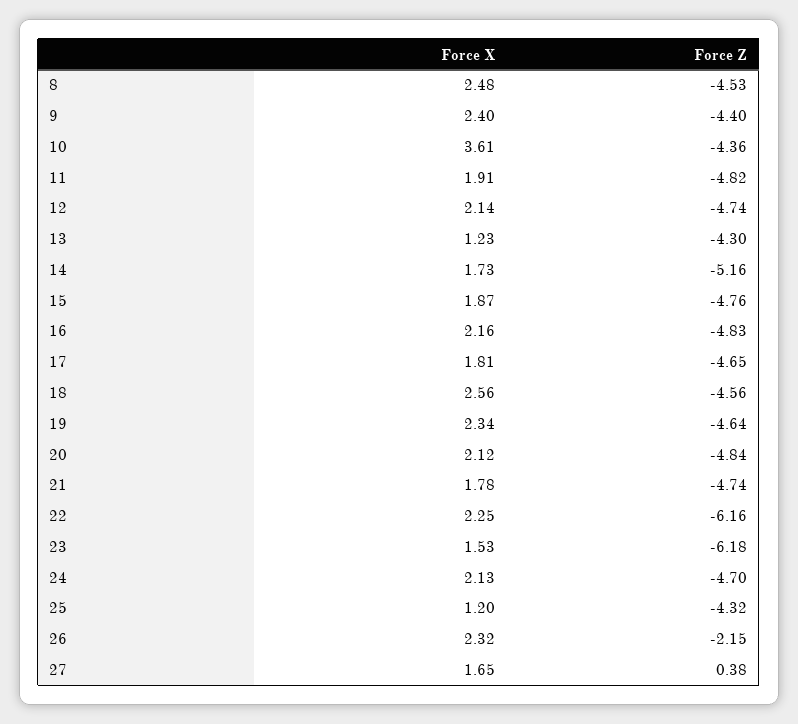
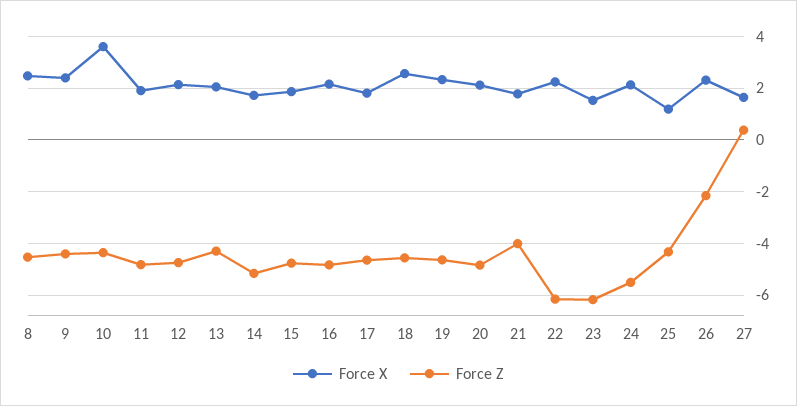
  {
    "Force X": {
      "8": 2.48,
      "9": 2.4,
      "10": 3.61,
      "11": 1.91,
      "12": 2.14,
-     "13": 1.23,
+     "13": 2,
      "14": 1.73,
      "15": 1.87,
      "16": 2.16,
      "17": 1.81,
      "18": 2.56,
      "19": 2.34,
      "20": 2.12,
      "21": 1.78,
      "22": 2.25,
      "23": 1.53,
      "24": 2.13,
      "25": 1.2,
      "26": 2.32,
      "27": 1.65
    },
    "Force Z": {
      "8": -4.53,
      "9": -4.4,
      "10": -4.36,
      "11": -4.82,
      "12": -4.74,
      "13": -4.3,
      "14": -5.16,
      "15": -4.76,
      "16": -4.83,
      "17": -4.65,
      "18": -4.56,
      "19": -4.64,
      "20": -4.84,
-     "21": -4.74,
+     "21": -4,
      "22": -6.16,
      "23": -6.18,
-     "24": -4.7,
+     "24": -5.5,
      "25": -4.32,
      "26": -2.15,
      "27": 0.38
    }
  }

